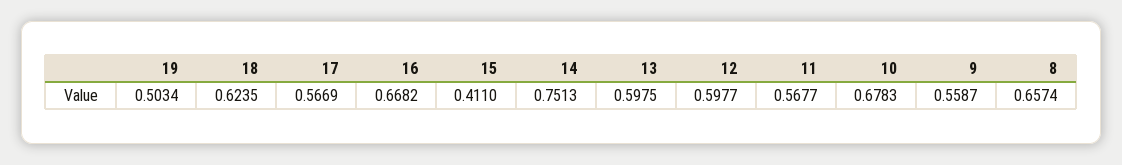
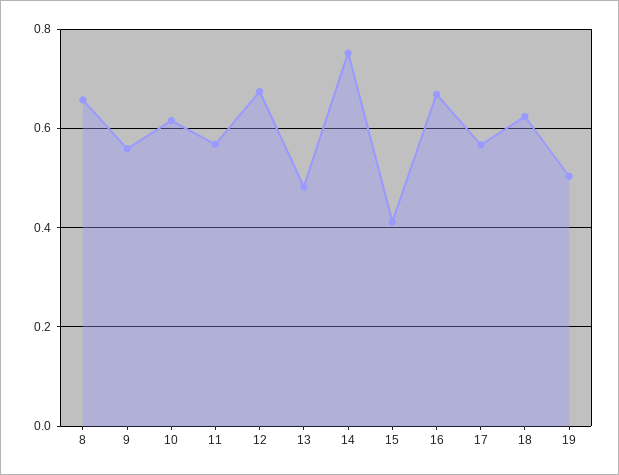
  {
    "19": 0.5034,
    "18": 0.6235,
    "17": 0.5669,
    "16": 0.6682,
    "15": 0.411,
    "14": 0.7513,
-   "13": 0.5975,
+   "13": 0.48,
-   "12": 0.5977,
+   "12": 0.68,
    "11": 0.5677,
-   "10": 0.6783,
+   "10": 0.62,
    "9": 0.5587,
    "8": 0.6574
  }

